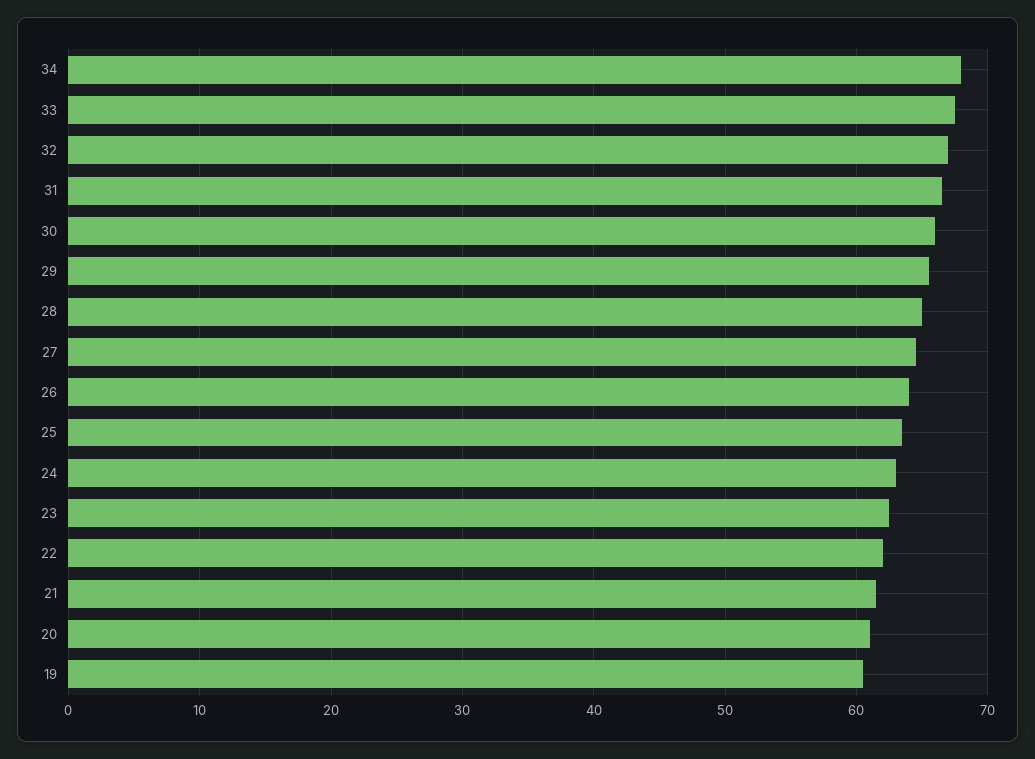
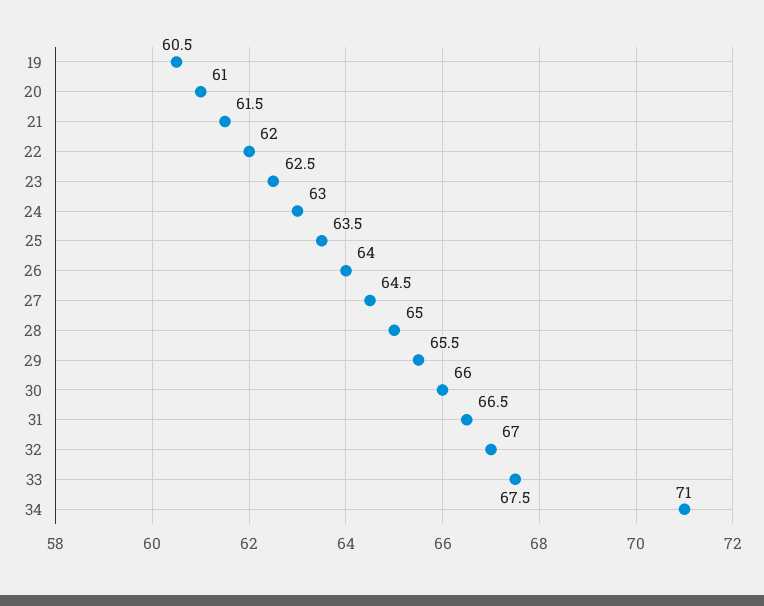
  {
-   "34": 68,
+   "34": 71,
    "33": 67.5,
    "32": 67,
    "31": 66.5,
    "30": 66,
    "29": 65.5,
    "28": 65,
    "27": 64.5,
    "26": 64,
    "25": 63.5,
    "24": 63,
    "23": 62.5,
    "22": 62,
    "21": 61.5,
    "20": 61,
    "19": 60.5
  }

